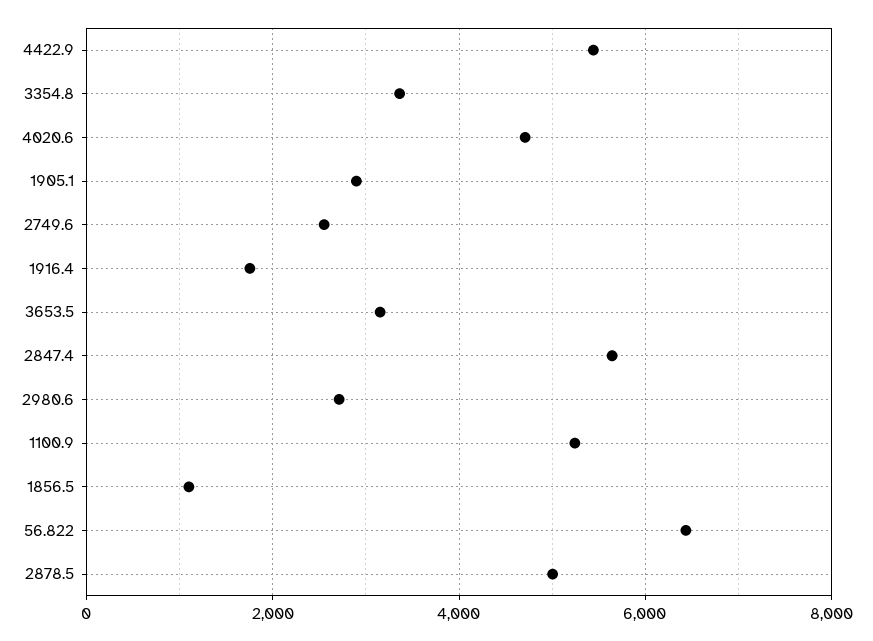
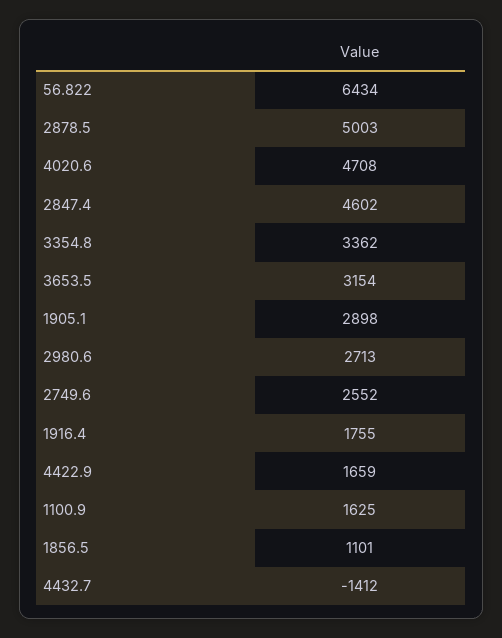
  {
-   "4422.9": 5400,
+   "4422.9": 1659,
    "3354.8": 3362,
    "4020.6": 4708,
    "1905.1": 2898,
    "2749.6": 2552,
    "1916.4": 1755,
    "3653.5": 3154,
-   "2847.4": 5600,
+   "2847.4": 4602,
    "2980.6": 2713,
-   "1100.9": 5200,
+   "1100.9": 1625,
    "1856.5": 1101,
    "56.822": 6434,
-   "2878.5": 5003
+   "2878.5": 5003,
+   "4432.7": -1412
  }

